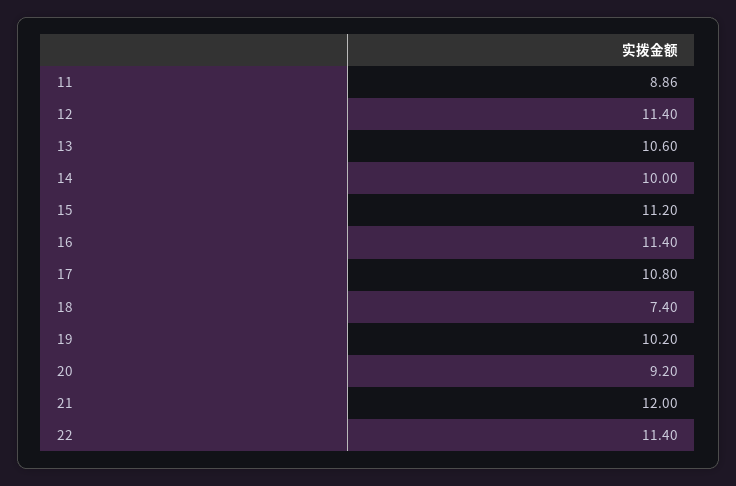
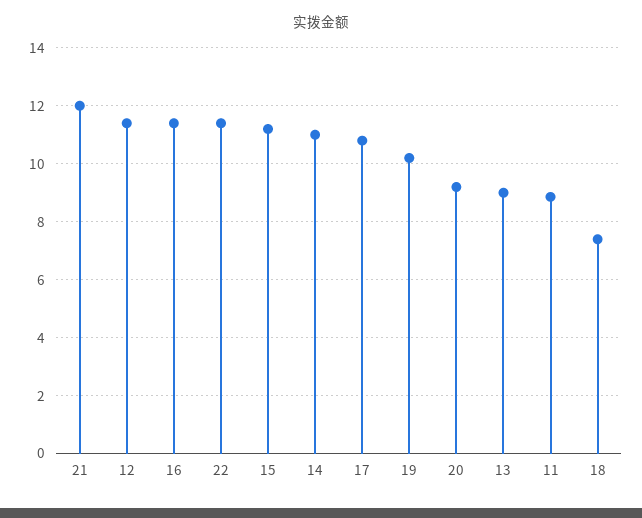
  {
    "11": 8.86,
    "12": 11.4,
-   "13": 10.6,
+   "13": 9,
-   "14": 10,
+   "14": 11,
    "15": 11.2,
    "16": 11.4,
    "17": 10.8,
    "18": 7.4,
    "19": 10.2,
    "20": 9.2,
    "21": 12,
    "22": 11.4
  }

